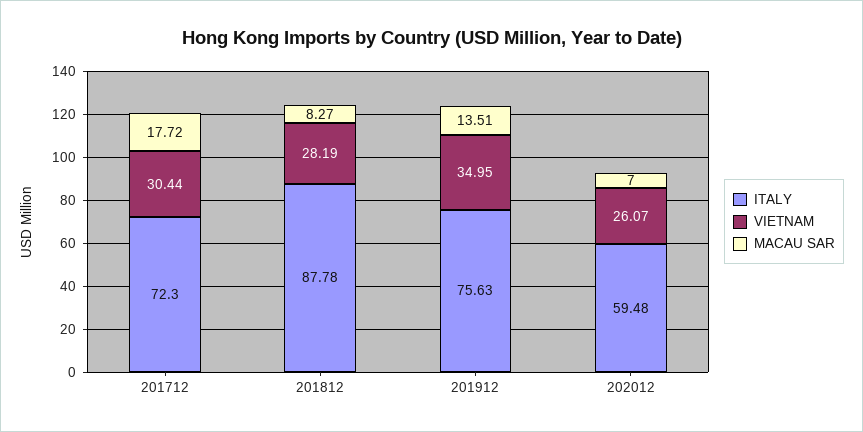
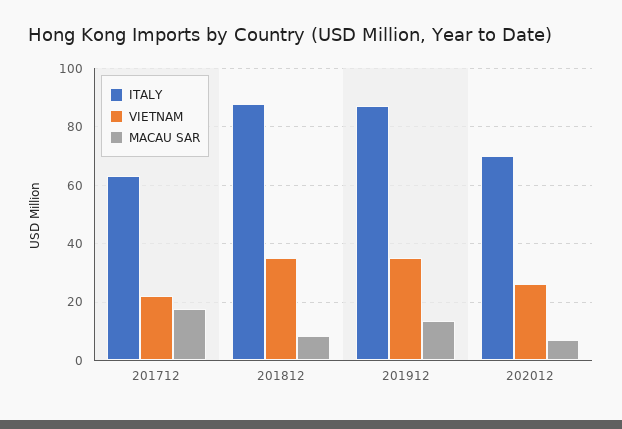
  {
    "ITALY": {
-     "201712": 72.3,
+     "201712": 62.5,
      "201812": 87.78,
-     "201912": 75.63,
+     "201912": 87.5,
-     "202012": 59.48
+     "202012": 70
    },
    "VIETNAM": {
-     "201712": 30.44,
+     "201712": 22.5,
-     "201812": 28.19,
+     "201812": 35,
      "201912": 34.95,
      "202012": 26.07
    },
    "MACAU SAR": {
      "201712": 17.72,
      "201812": 8.27,
      "201912": 13.51,
      "202012": 7
    }
  }

